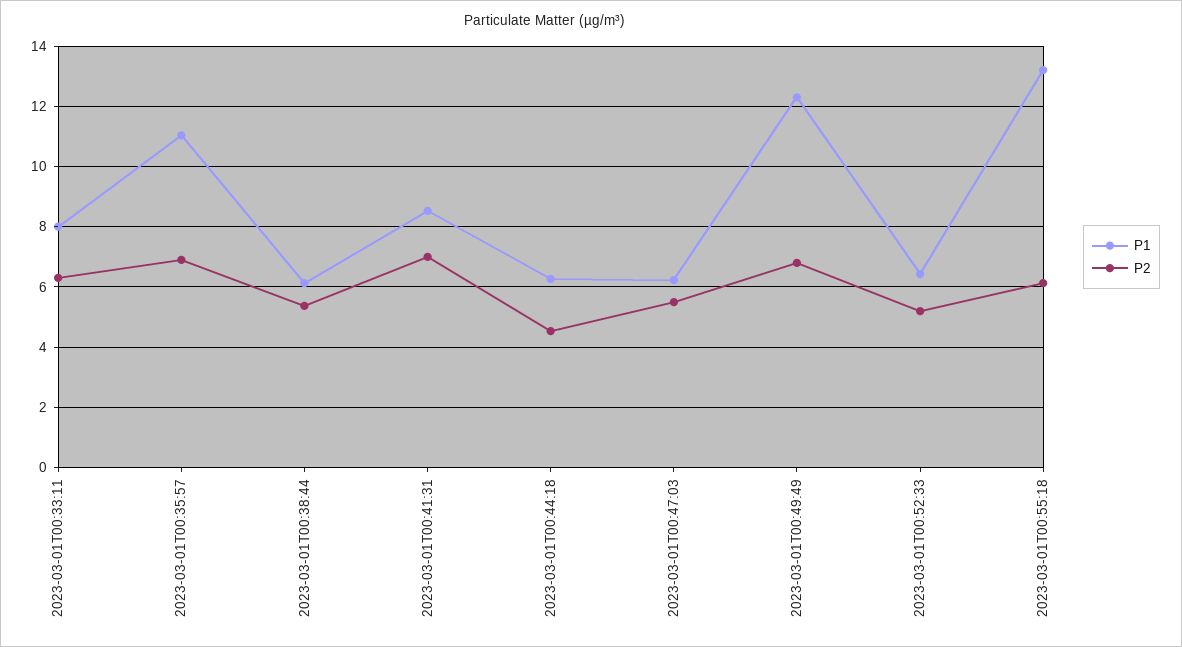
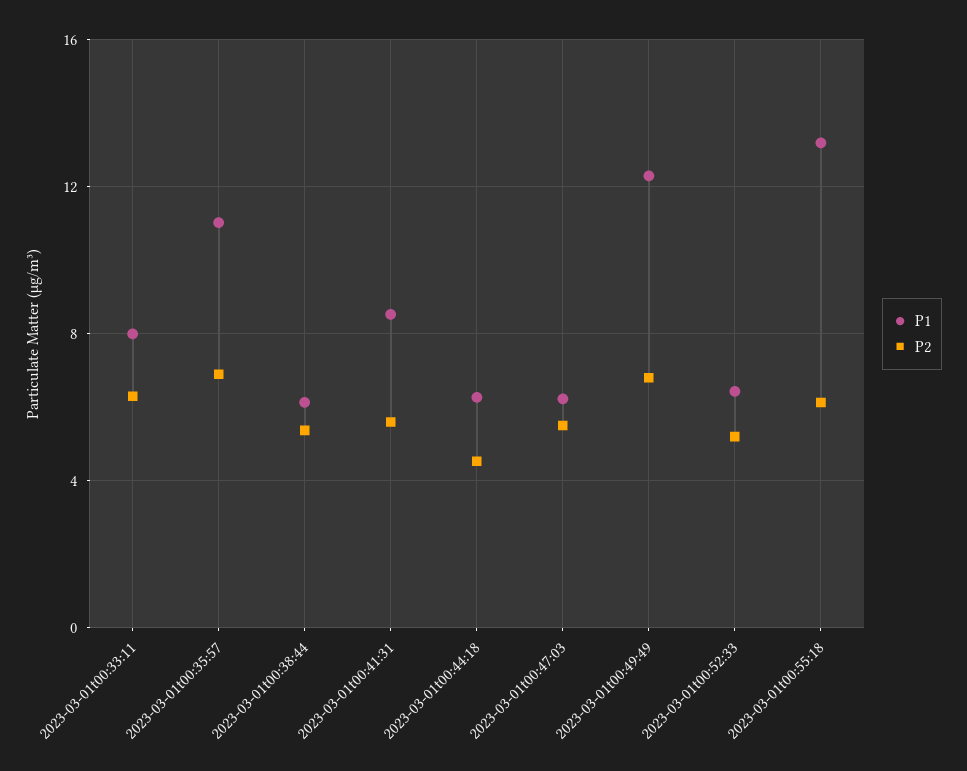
  {
    "P1": {
      "2023-03-01T00:33:11": 8,
      "2023-03-01T00:35:57": 11,
      "2023-03-01T00:38:44": 6.2,
      "2023-03-01T00:41:31": 8.6,
      "2023-03-01T00:44:18": 6.2,
      "2023-03-01T00:47:03": 6.2,
      "2023-03-01T00:49:49": 12.4,
      "2023-03-01T00:52:33": 6.4,
      "2023-03-01T00:55:18": 13.2
    },
    "P2": {
      "2023-03-01T00:33:11": 6.4,
      "2023-03-01T00:35:57": 7,
      "2023-03-01T00:38:44": 5.4,
-     "2023-03-01T00:41:31": 7,
+     "2023-03-01T00:41:31": 5.5,
      "2023-03-01T00:44:18": 4.6,
      "2023-03-01T00:47:03": 5.6,
      "2023-03-01T00:49:49": 6.8,
      "2023-03-01T00:52:33": 5.2,
      "2023-03-01T00:55:18": 6.2
    }
  }

